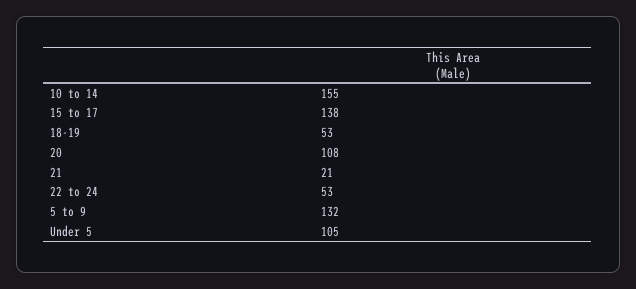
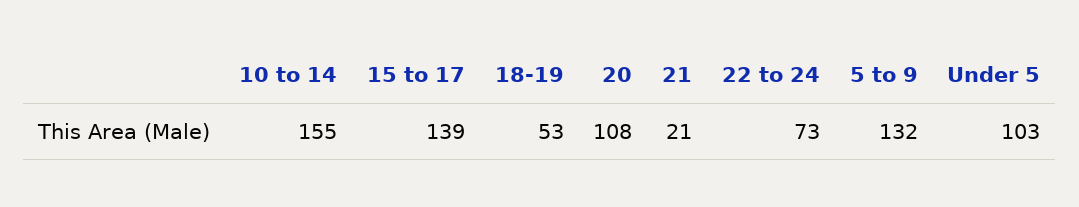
  {
    "10 to 14": 155,
-   "15 to 17": 138,
+   "15 to 17": 139,
    "18-19": 53,
    "20": 108,
    "21": 21,
-   "22 to 24": 53,
+   "22 to 24": 73,
    "5 to 9": 132,
-   "Under 5": 105
+   "Under 5": 103
  }

